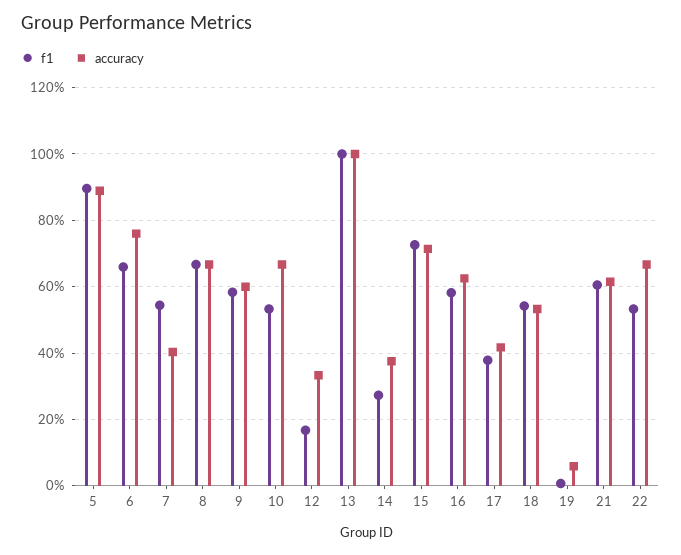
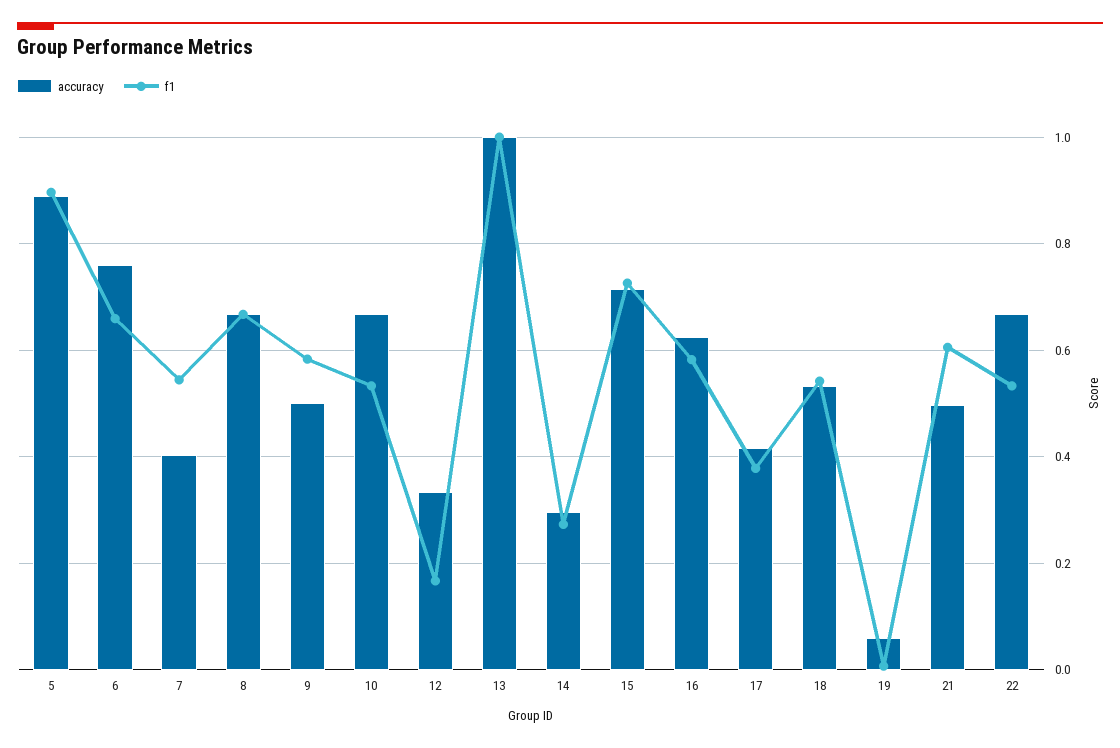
  {
    "f1": {
      "5": 0.9,
      "6": 0.66,
      "7": 0.54,
      "8": 0.66,
      "9": 0.58,
      "10": 0.54,
      "12": 0.16,
      "13": 1,
      "14": 0.28,
      "15": 0.72,
      "16": 0.58,
      "17": 0.38,
      "18": 0.54,
      "19": 0,
      "21": 0.6,
      "22": 0.54
    },
    "accuracy": {
      "5": 0.88,
      "6": 0.76,
      "7": 0.4,
      "8": 0.66,
-     "9": 0.6,
+     "9": 0.5,
      "10": 0.66,
      "12": 0.34,
      "13": 1,
-     "14": 0.38,
+     "14": 0.3,
      "15": 0.72,
      "16": 0.62,
      "17": 0.42,
      "18": 0.54,
      "19": 0.06,
-     "21": 0.62,
+     "21": 0.5,
      "22": 0.66
    }
  }

